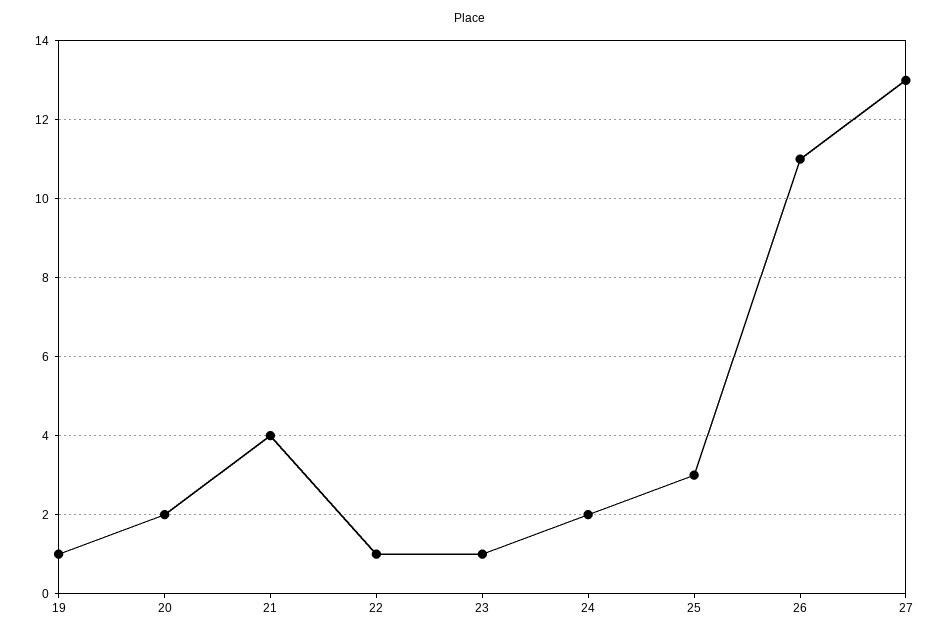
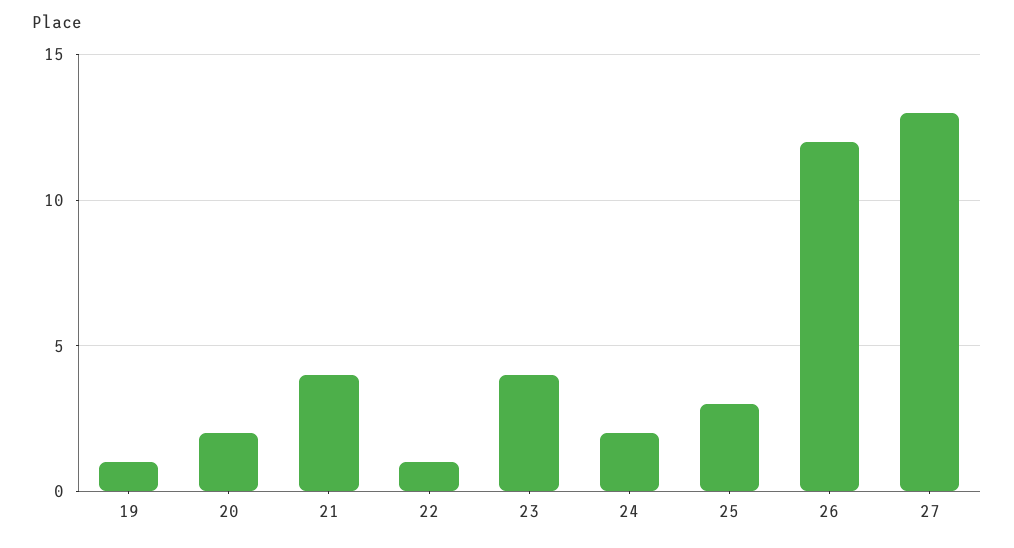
  {
    "19": 1,
    "20": 2,
    "21": 4,
    "22": 1,
-   "23": 1,
+   "23": 4,
    "24": 2,
    "25": 3,
-   "26": 11,
+   "26": 12,
    "27": 13
  }

